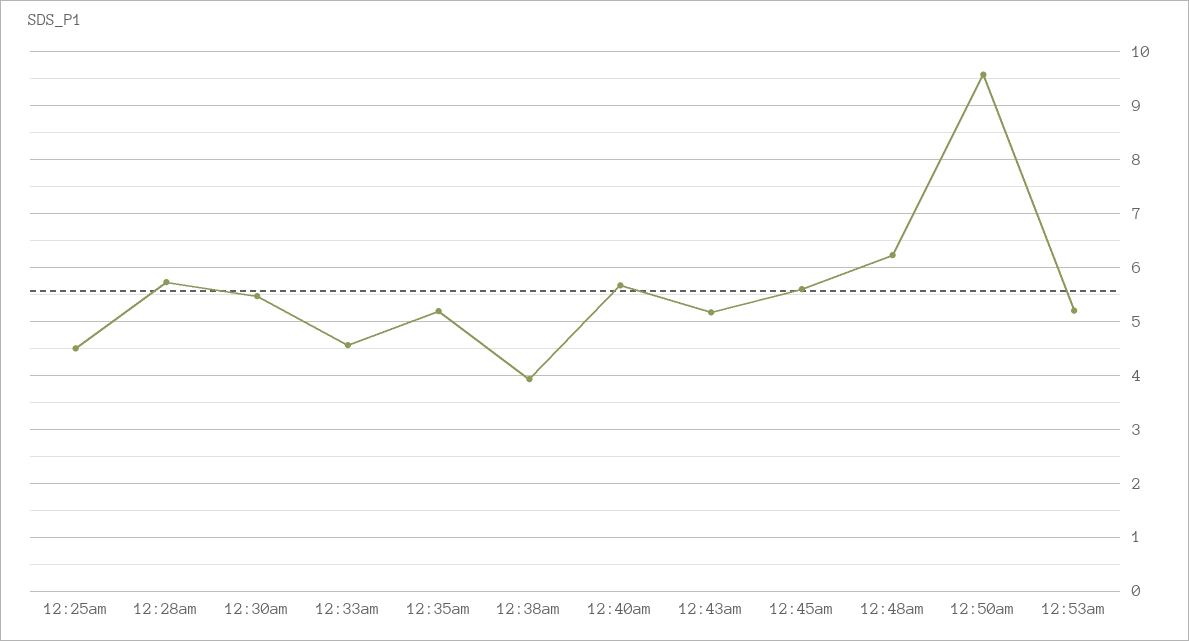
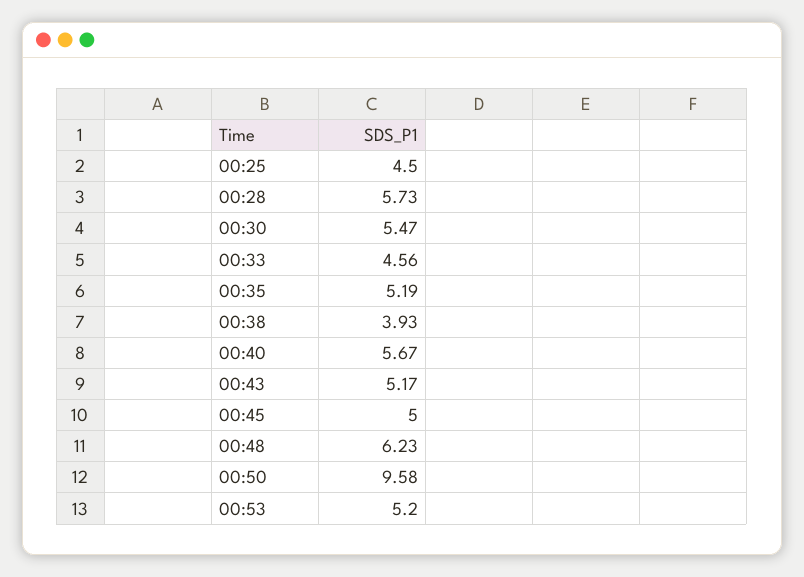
  {
    "12:25am": 4.5,
    "12:28am": 5.73,
    "12:30am": 5.47,
    "12:33am": 4.56,
    "12:35am": 5.19,
    "12:38am": 3.93,
    "12:40am": 5.67,
    "12:43am": 5.17,
-   "12:45am": 5.6,
+   "12:45am": 5,
    "12:48am": 6.23,
    "12:50am": 9.58,
    "12:53am": 5.2
  }

